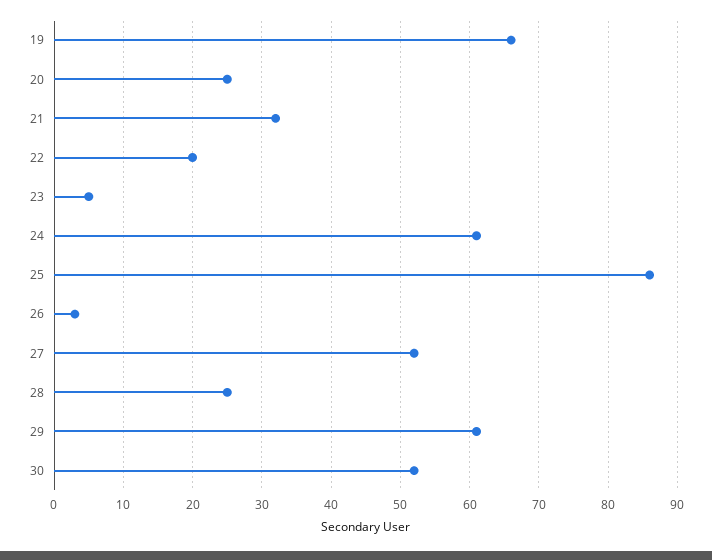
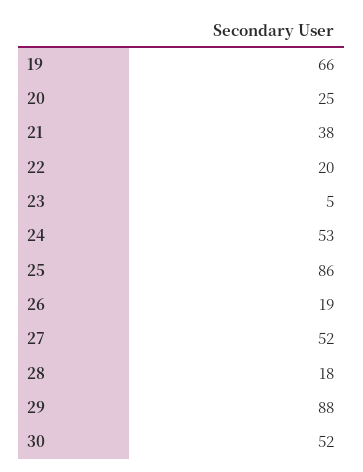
  {
    "19": 66,
    "20": 25,
-   "21": 32,
+   "21": 38,
    "22": 20,
    "23": 5,
-   "24": 61,
+   "24": 53,
    "25": 86,
-   "26": 3,
+   "26": 19,
    "27": 52,
-   "28": 25,
+   "28": 18,
-   "29": 61,
+   "29": 88,
    "30": 52
  }

